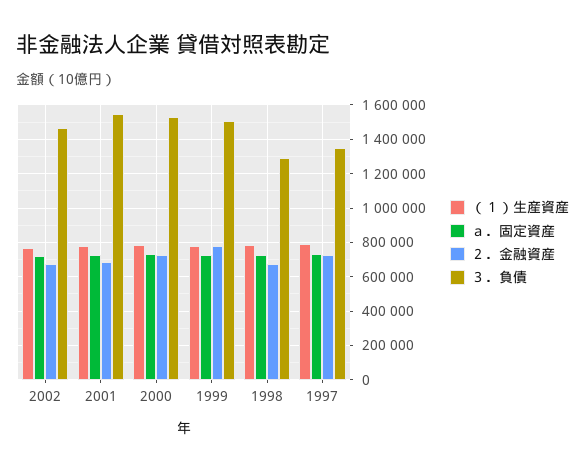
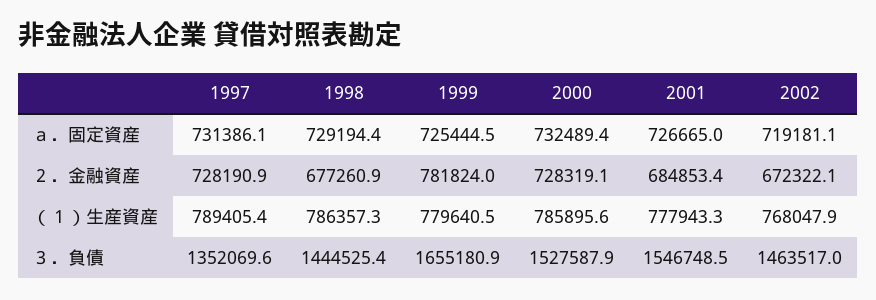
  {
    "（１）生産資産": {
      "2002": 768047.9,
      "2001": 777943.3,
      "2000": 785895.6,
      "1999": 779640.5,
      "1998": 786357.3,
      "1997": 789405.4
    },
    "ａ．固定資産": {
      "2002": 719181.1,
      "2001": 726665,
      "2000": 732489.4,
      "1999": 725444.5,
      "1998": 729194.4,
      "1997": 731386.1
    },
    "２．金融資産": {
      "2002": 672322.1,
      "2001": 684853.4,
      "2000": 728319.1,
      "1999": 781824,
      "1998": 677260.9,
      "1997": 728190.9
    },
    "３．負債": {
      "2002": 1463517,
      "2001": 1546748.5,
      "2000": 1527587.9,
-     "1999": 1500000,
+     "1999": 1655180.9,
-     "1998": 1300000,
+     "1998": 1444525.4,
      "1997": 1352069.6
    }
  }

